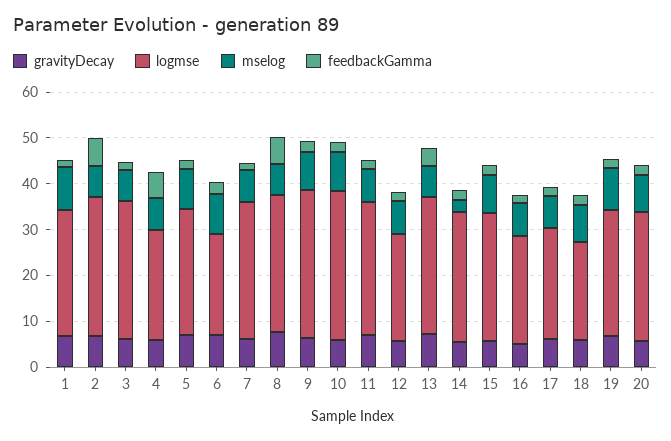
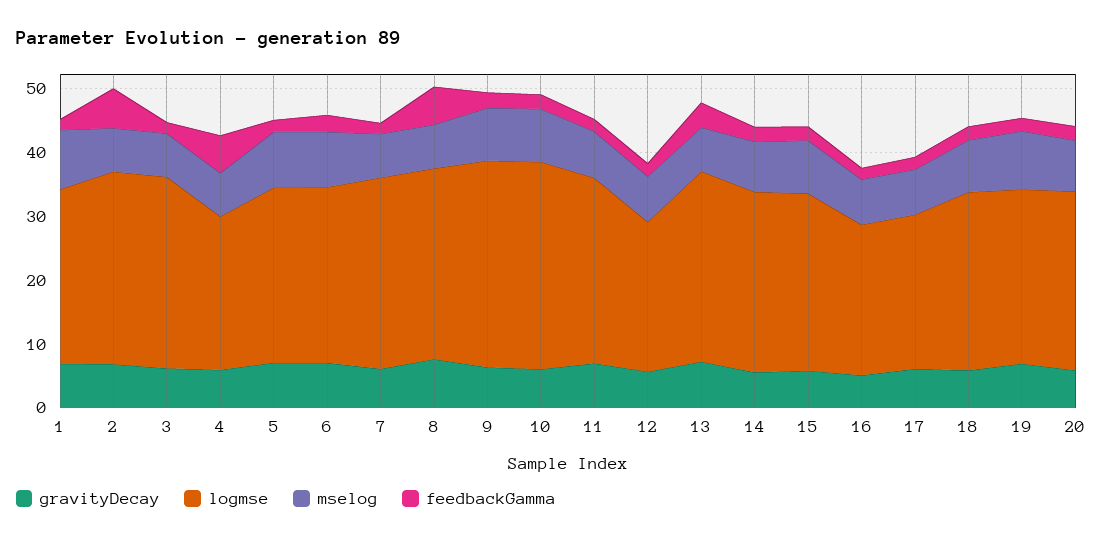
  {
    "gravityDecay": {
      "1": 6,
      "2": 6,
      "3": 6,
      "4": 6,
      "5": 8,
      "6": 8,
      "7": 6,
      "8": 8,
      "9": 6,
      "10": 6,
      "11": 6,
      "12": 6,
      "13": 8,
      "14": 6,
      "15": 6,
      "16": 6,
      "17": 6,
      "18": 6,
      "19": 6,
      "20": 6
    },
    "logmse": {
      "1": 28,
      "2": 30,
      "3": 30,
      "4": 24,
      "5": 28,
-     "6": 22,
+     "6": 28,
      "7": 30,
      "8": 30,
      "9": 32,
      "10": 32,
      "11": 30,
      "12": 24,
      "13": 30,
      "14": 28,
      "15": 28,
      "16": 24,
      "17": 24,
-     "18": 22,
+     "18": 28,
      "19": 28,
      "20": 28
    },
    "mselog": {
      "1": 10,
      "2": 6,
      "3": 6,
      "4": 6,
      "5": 8,
      "6": 8,
      "7": 6,
      "8": 6,
      "9": 8,
      "10": 8,
      "11": 8,
      "12": 8,
      "13": 6,
-     "14": 2,
+     "14": 8,
      "15": 8,
      "16": 8,
      "17": 8,
      "18": 8,
      "19": 10,
      "20": 8
    },
    "feedbackGamma": {
      "1": 2,
      "2": 6,
      "3": 2,
      "4": 6,
      "5": 2,
      "6": 2,
      "7": 2,
      "8": 6,
      "9": 2,
      "10": 2,
      "11": 2,
      "12": 2,
      "13": 4,
      "14": 2,
      "15": 2,
      "16": 2,
      "17": 2,
      "18": 2,
      "19": 2,
      "20": 2
    }
  }

